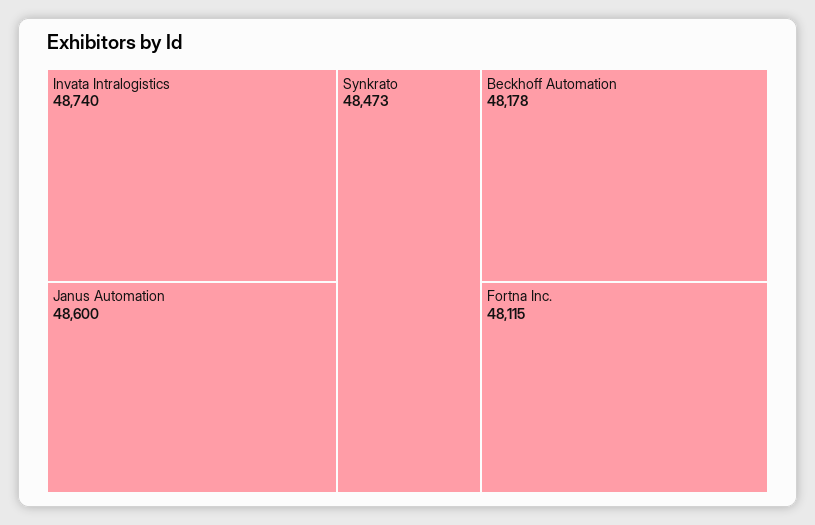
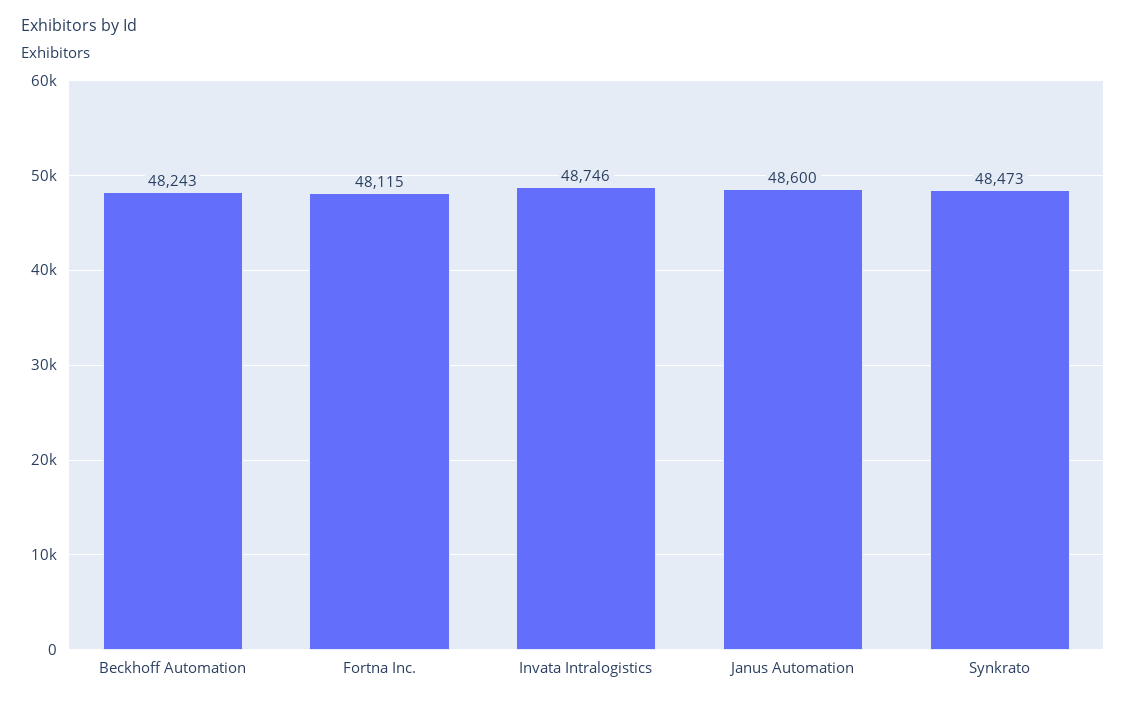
  {
-   "Invata Intralogistics": 48740,
+   "Invata Intralogistics": 48746,
    "Janus Automation": 48600,
    "Synkrato": 48473,
-   "Beckhoff Automation": 48178,
+   "Beckhoff Automation": 48243,
    "Fortna Inc.": 48115
  }

